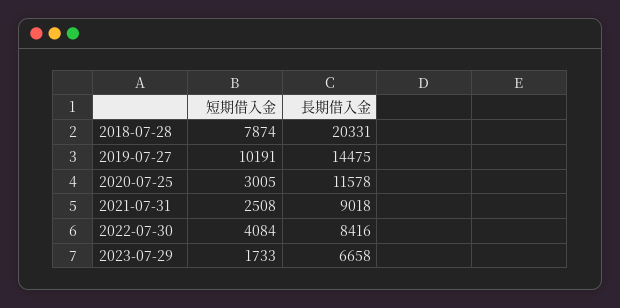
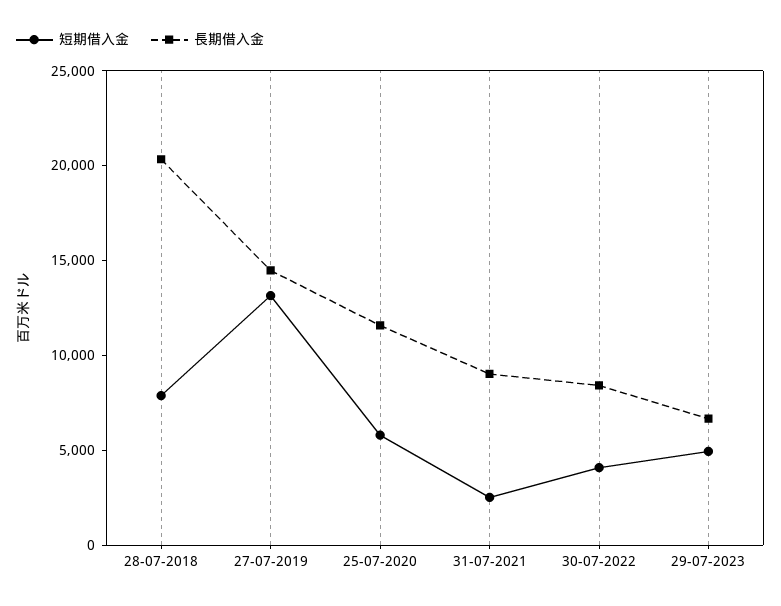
  {
    "短期借入金": {
      "2018-07-28": 7874,
-     "2019-07-27": 10191,
+     "2019-07-27": 13000,
-     "2020-07-25": 3005,
+     "2020-07-25": 6000,
      "2021-07-31": 2508,
      "2022-07-30": 4084,
-     "2023-07-29": 1733
+     "2023-07-29": 5000
    },
    "長期借入金": {
      "2018-07-28": 20331,
      "2019-07-27": 14475,
      "2020-07-25": 11578,
      "2021-07-31": 9018,
      "2022-07-30": 8416,
      "2023-07-29": 6658
    }
  }

